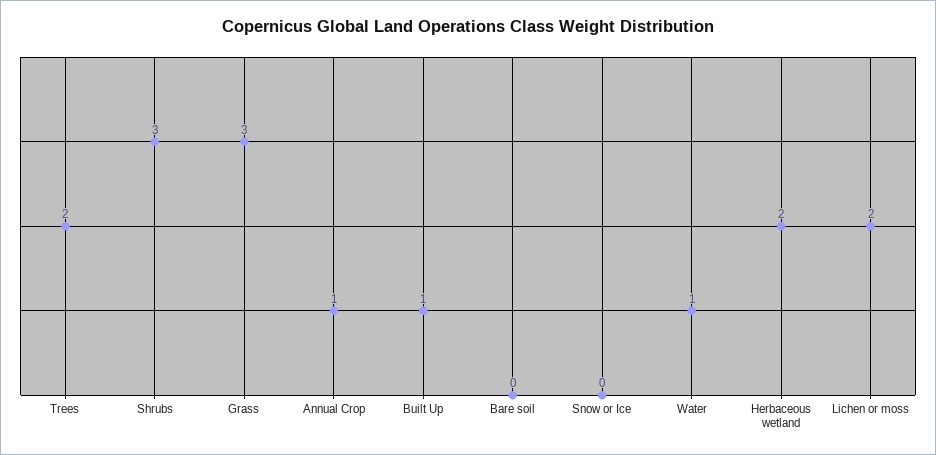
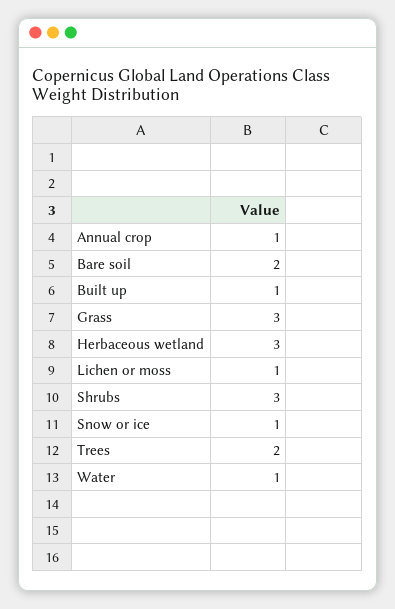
  {
    "Trees": 2,
    "Shrubs": 3,
    "Grass": 3,
    "Annual Crop": 1,
    "Built Up": 1,
-   "Bare soil": 0,
+   "Bare soil": 2,
-   "Snow or Ice": 0,
+   "Snow or Ice": 1,
    "Water": 1,
-   "Herbaceous wetland": 2,
+   "Herbaceous wetland": 3,
-   "Lichen or moss": 2
+   "Lichen or moss": 1
  }

